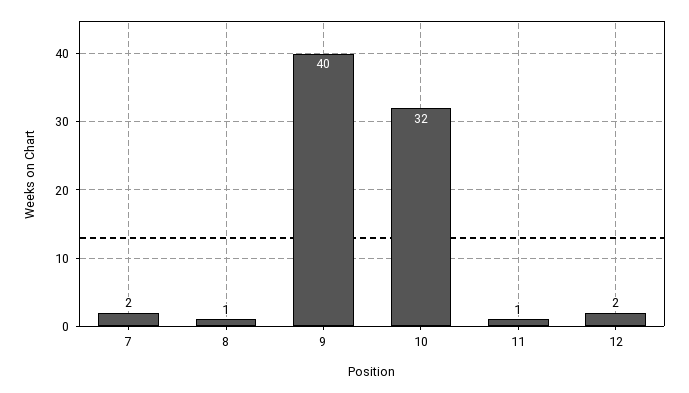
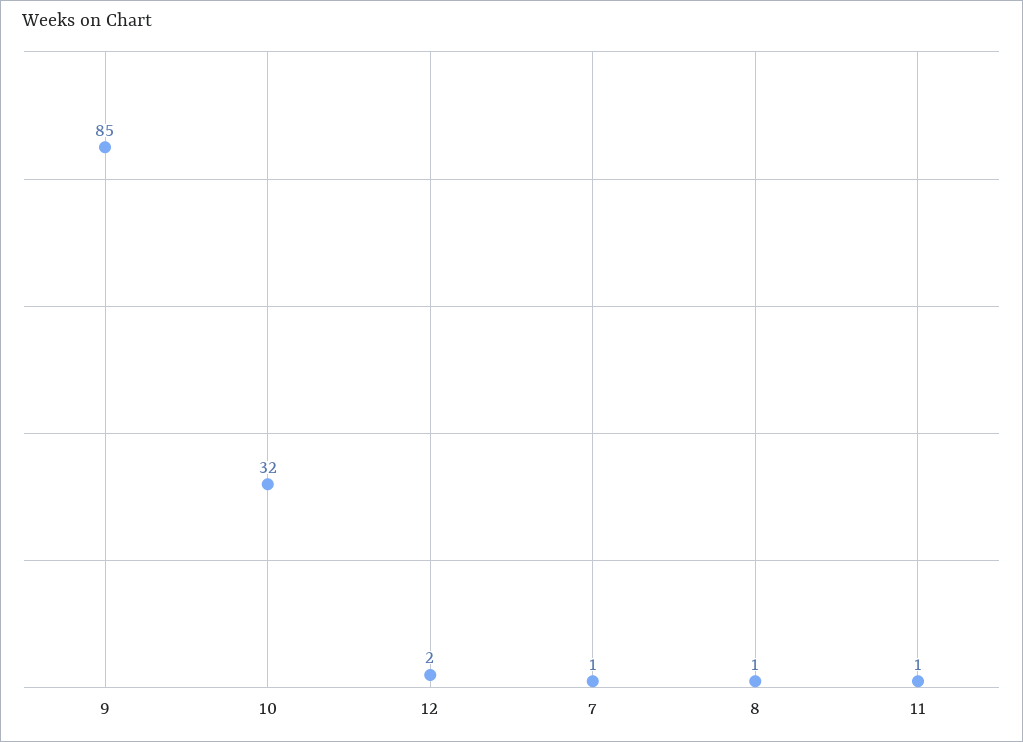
  {
-   "7": 2,
+   "7": 1,
    "8": 1,
-   "9": 40,
+   "9": 85,
    "10": 32,
    "11": 1,
    "12": 2
  }

